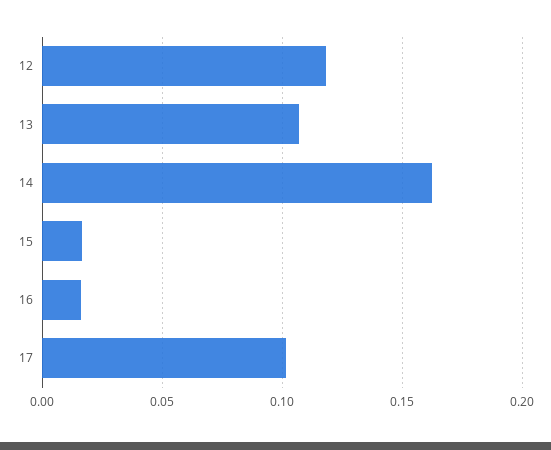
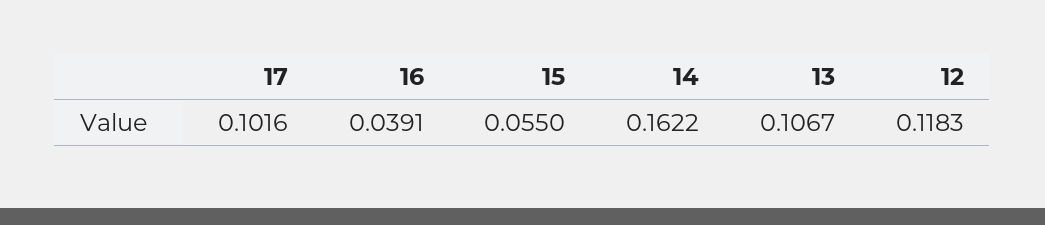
  {
    "12": 0.1183,
    "13": 0.1067,
    "14": 0.1622,
-   "15": 0.015,
+   "15": 0.055,
-   "16": 0.015,
+   "16": 0.0391,
    "17": 0.1016
  }

